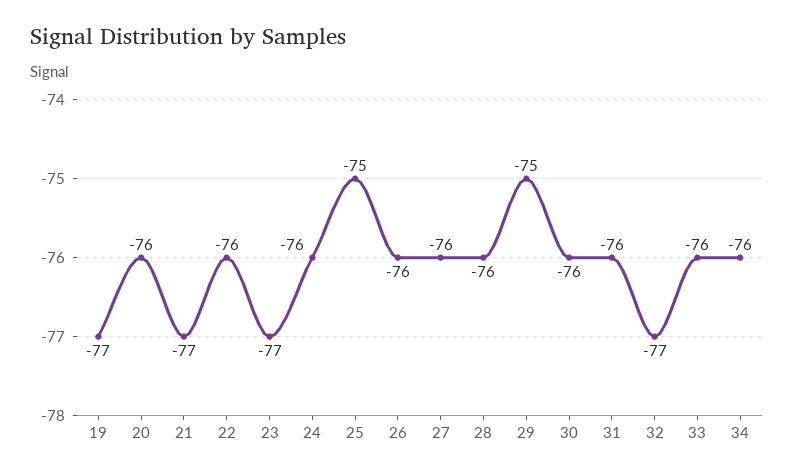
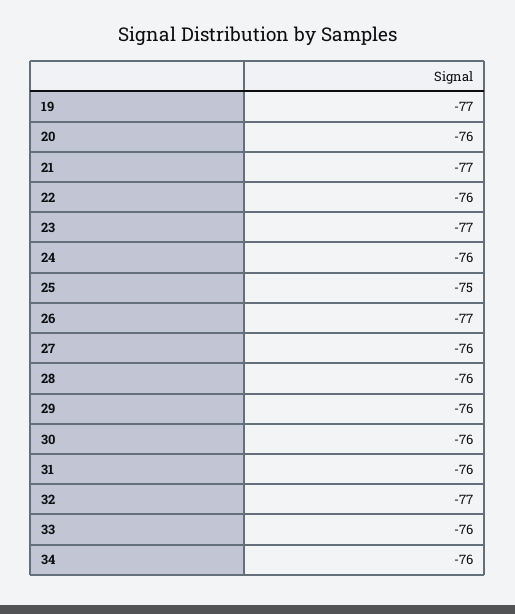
  {
    "19": -77,
    "20": -76,
    "21": -77,
    "22": -76,
    "23": -77,
    "24": -76,
    "25": -75,
-   "26": -76,
+   "26": -77,
    "27": -76,
    "28": -76,
-   "29": -75,
+   "29": -76,
    "30": -76,
    "31": -76,
    "32": -77,
    "33": -76,
    "34": -76
  }

